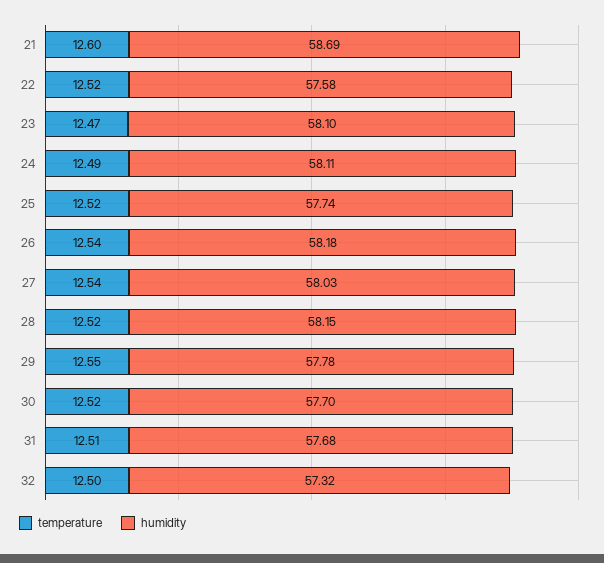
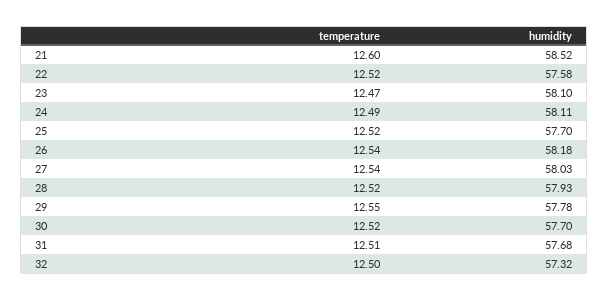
  {
    "temperature": {
      "21": 12.6,
      "22": 12.52,
      "23": 12.47,
      "24": 12.49,
      "25": 12.52,
      "26": 12.54,
      "27": 12.54,
      "28": 12.52,
      "29": 12.55,
      "30": 12.52,
      "31": 12.51,
      "32": 12.5
    },
    "humidity": {
-     "21": 58.69,
+     "21": 58.52,
      "22": 57.58,
      "23": 58.1,
      "24": 58.11,
-     "25": 57.74,
+     "25": 57.7,
      "26": 58.18,
      "27": 58.03,
-     "28": 58.15,
+     "28": 57.93,
      "29": 57.78,
      "30": 57.7,
      "31": 57.68,
      "32": 57.32
    }
  }

